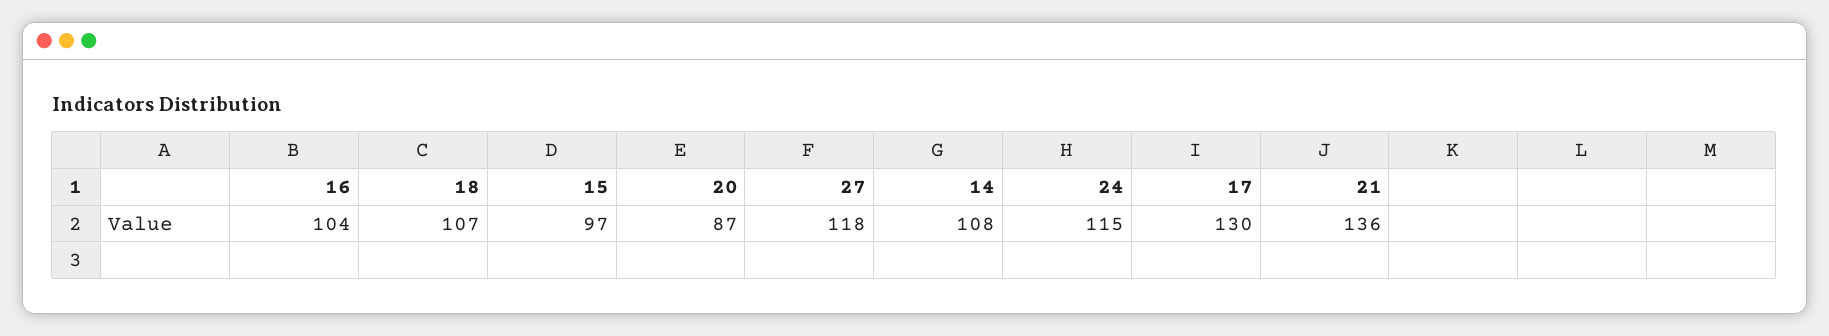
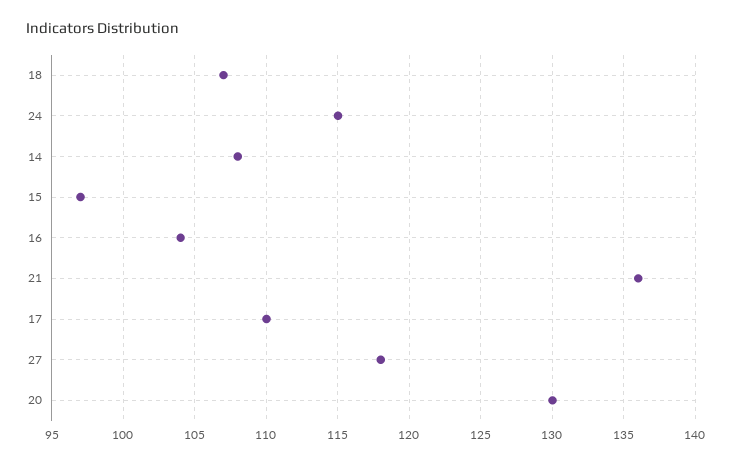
  {
    "16": 104,
    "18": 107,
    "15": 97,
-   "20": 87,
+   "20": 130,
    "27": 118,
    "14": 108,
    "24": 115,
-   "17": 130,
+   "17": 110,
    "21": 136
  }

